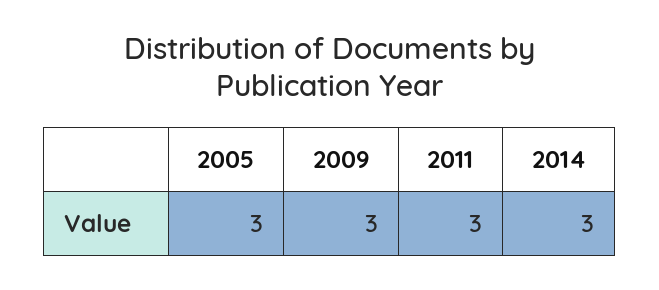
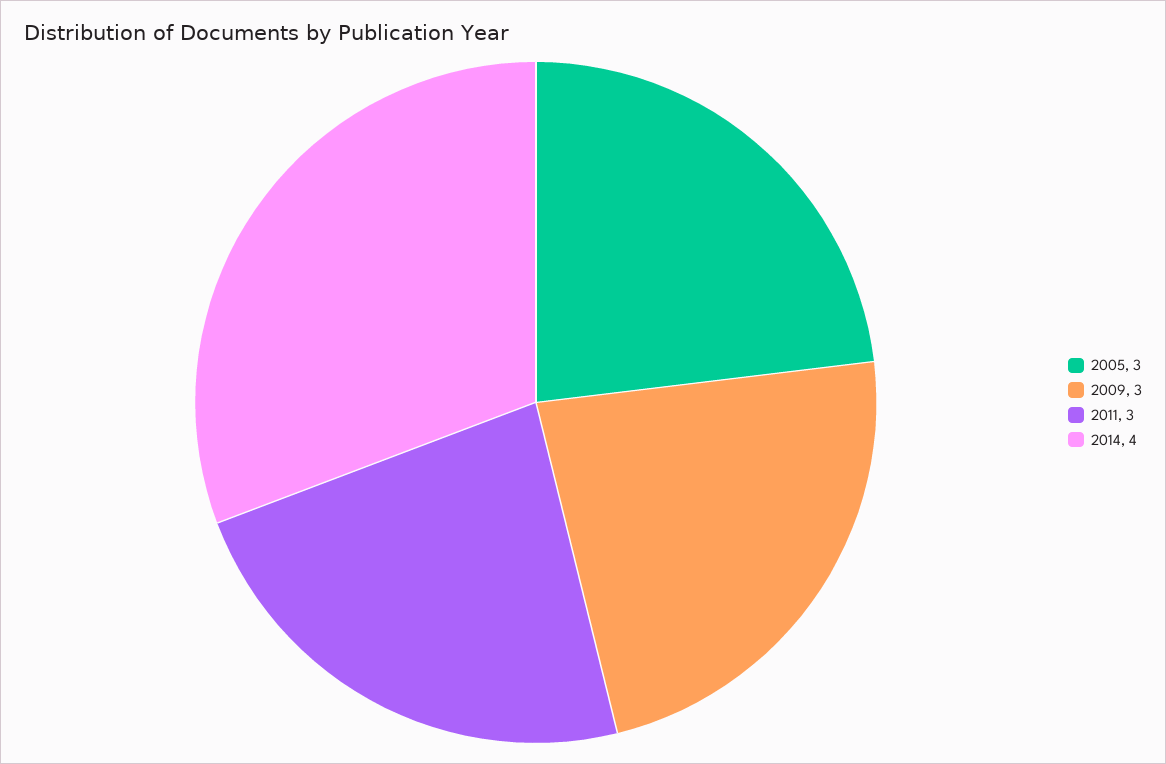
  {
    "2005": 3,
    "2009": 3,
    "2011": 3,
-   "2014": 3
+   "2014": 4
  }

